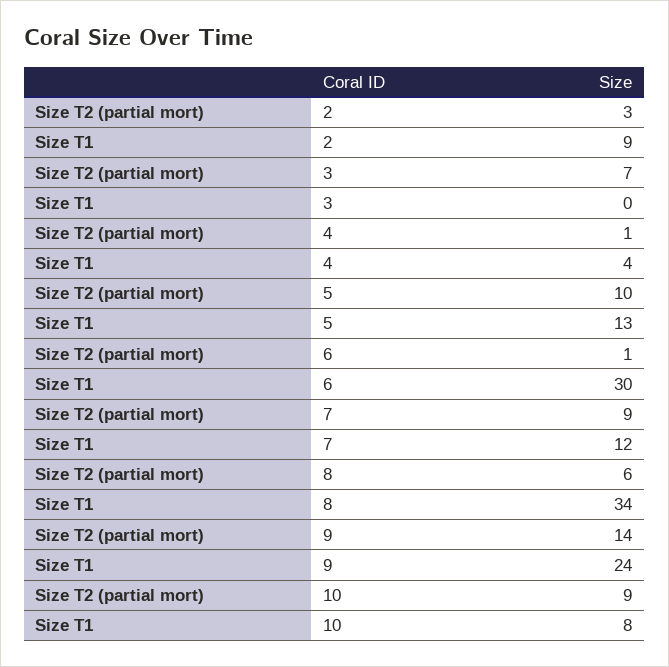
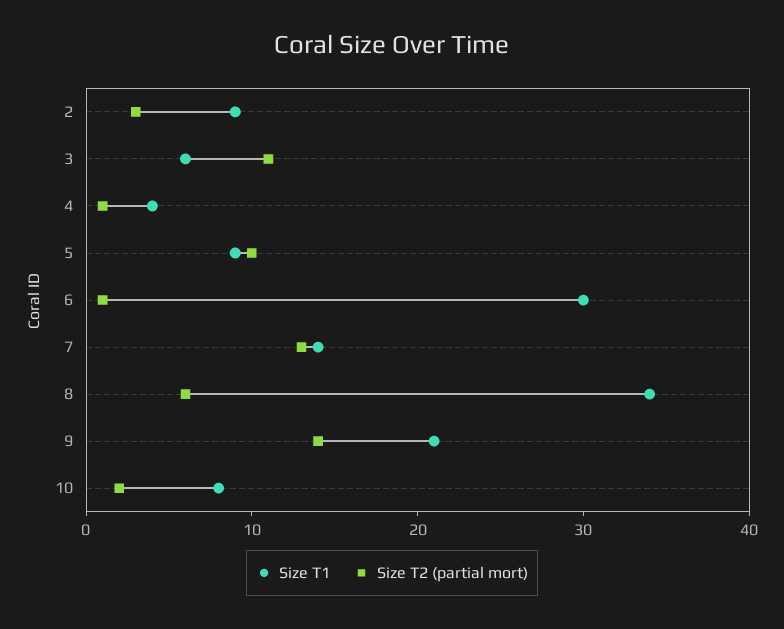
  {
    "Size T2 (partial mort)": {
      "2": 3,
-     "3": 7,
+     "3": 11,
      "4": 1,
      "5": 10,
      "6": 1,
-     "7": 9,
+     "7": 13,
      "8": 6,
      "9": 14,
-     "10": 9
+     "10": 2
    },
    "Size T1": {
      "2": 9,
-     "3": 0,
+     "3": 6,
      "4": 4,
-     "5": 13,
+     "5": 9,
      "6": 30,
-     "7": 12,
+     "7": 14,
      "8": 34,
-     "9": 24,
+     "9": 21,
      "10": 8
    }
  }

